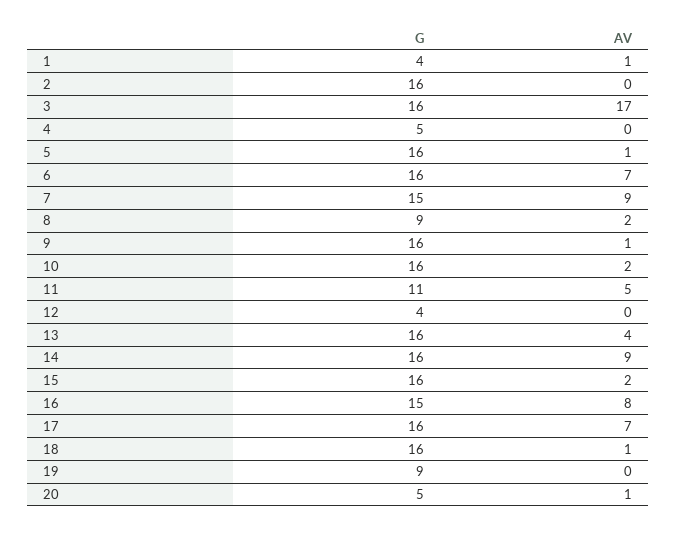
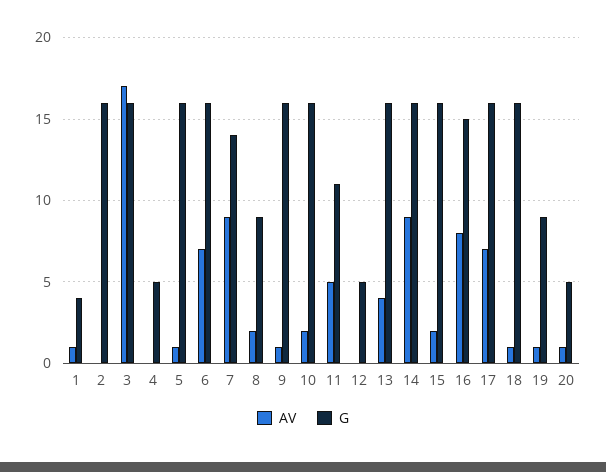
  {
    "G": {
      "1": 4,
      "2": 16,
      "3": 16,
      "4": 5,
      "5": 16,
      "6": 16,
-     "7": 15,
+     "7": 14,
      "8": 9,
      "9": 16,
      "10": 16,
      "11": 11,
-     "12": 4,
+     "12": 5,
      "13": 16,
      "14": 16,
      "15": 16,
      "16": 15,
      "17": 16,
      "18": 16,
      "19": 9,
      "20": 5
    },
    "AV": {
      "1": 1,
      "2": 0,
      "3": 17,
      "4": 0,
      "5": 1,
      "6": 7,
      "7": 9,
      "8": 2,
      "9": 1,
      "10": 2,
      "11": 5,
      "12": 0,
      "13": 4,
      "14": 9,
      "15": 2,
      "16": 8,
      "17": 7,
      "18": 1,
-     "19": 0,
+     "19": 1,
      "20": 1
    }
  }

